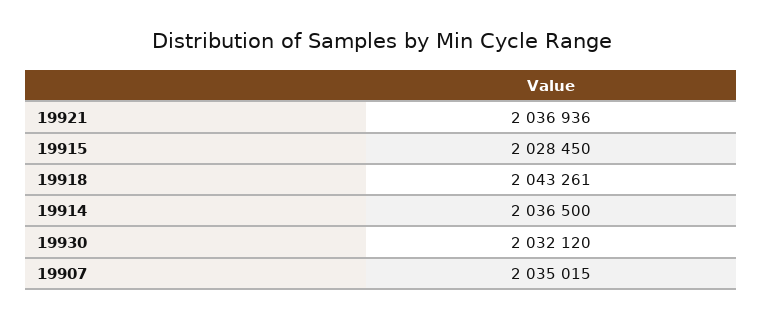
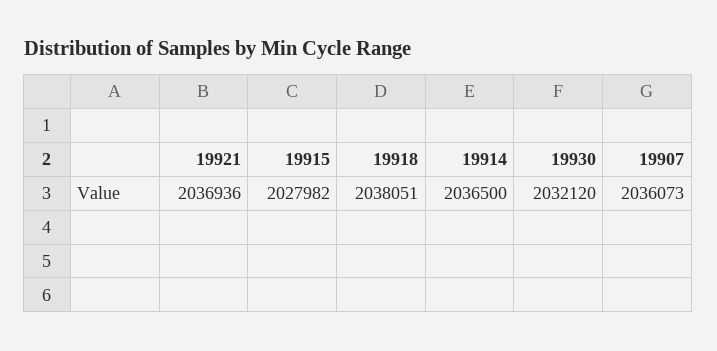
  {
    "19921": 2036936,
-   "19915": 2028450,
+   "19915": 2027982,
-   "19918": 2043261,
+   "19918": 2038051,
    "19914": 2036500,
    "19930": 2032120,
-   "19907": 2035015
+   "19907": 2036073
  }

